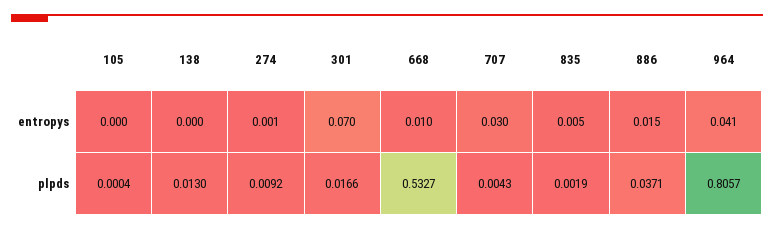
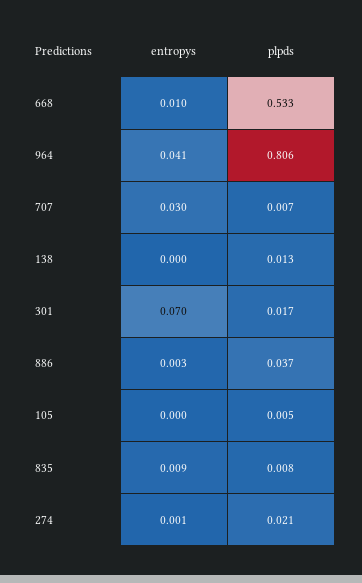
  {
    "105": {
      "entropys": 0,
-     "plpds": 0.0004
+     "plpds": 0.005
    },
    "138": {
      "entropys": 0,
      "plpds": 0.013
    },
    "274": {
      "entropys": 0.001,
-     "plpds": 0.0092
+     "plpds": 0.021
    },
    "301": {
      "entropys": 0.07,
      "plpds": 0.0166
    },
    "668": {
      "entropys": 0.01,
      "plpds": 0.5327
    },
    "707": {
      "entropys": 0.03,
-     "plpds": 0.0043
+     "plpds": 0.007
    },
    "835": {
-     "entropys": 0.005,
+     "entropys": 0.009,
-     "plpds": 0.0019
+     "plpds": 0.008
    },
    "886": {
-     "entropys": 0.015,
+     "entropys": 0.003,
      "plpds": 0.0371
    },
    "964": {
      "entropys": 0.041,
      "plpds": 0.8057
    }
  }

